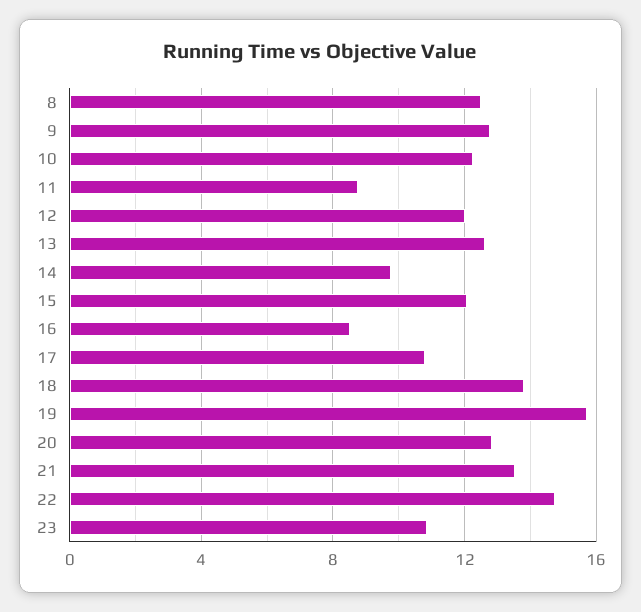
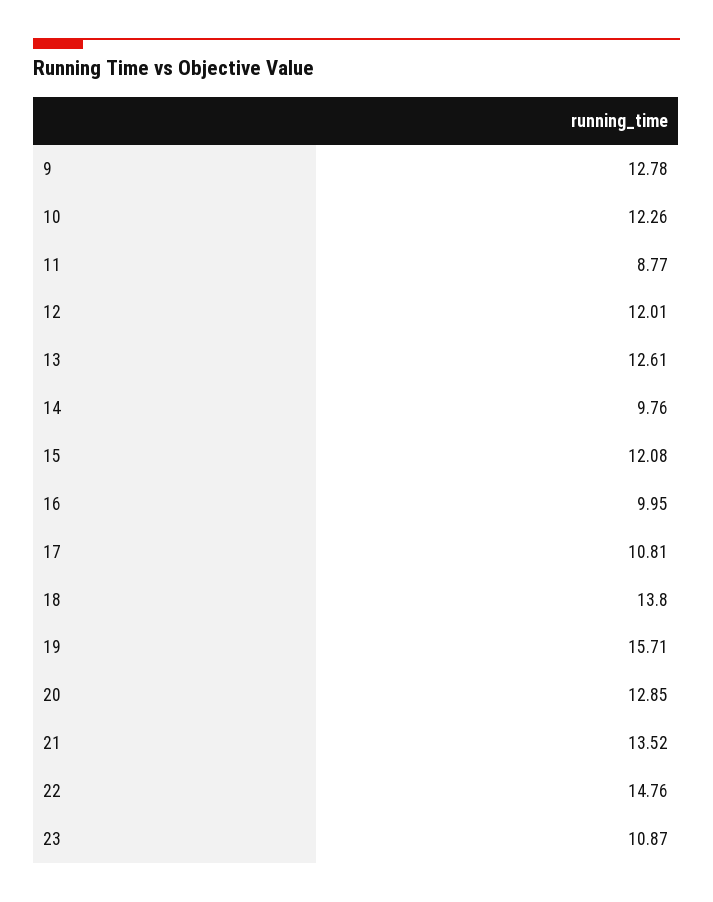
  {
-   "8": 12.5,
    "9": 12.78,
    "10": 12.26,
    "11": 8.77,
    "12": 12.01,
    "13": 12.61,
    "14": 9.76,
    "15": 12.08,
-   "16": 8.5,
+   "16": 9.95,
    "17": 10.81,
    "18": 13.8,
    "19": 15.71,
    "20": 12.85,
    "21": 13.52,
    "22": 14.76,
    "23": 10.87
  }

